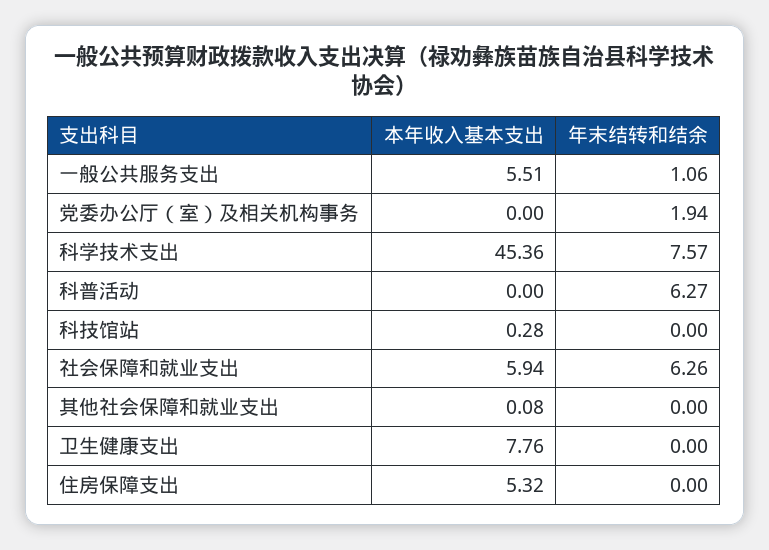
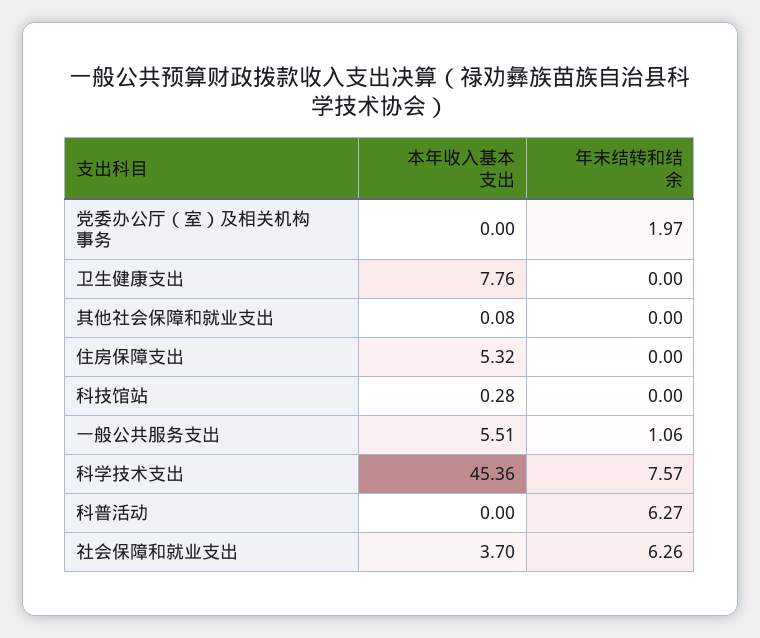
  {
    "本年收入基本支出": {
      "一般公共服务支出": 5.51,
      "党委办公厅（室）及相关机构事务": 0,
      "科学技术支出": 45.36,
      "科普活动": 0,
      "科技馆站": 0.28,
-     "社会保障和就业支出": 5.94,
+     "社会保障和就业支出": 3.7,
      "其他社会保障和就业支出": 0.08,
      "卫生健康支出": 7.76,
      "住房保障支出": 5.32
    },
    "年末结转和结余": {
      "一般公共服务支出": 1.06,
-     "党委办公厅（室）及相关机构事务": 1.94,
+     "党委办公厅（室）及相关机构事务": 1.97,
      "科学技术支出": 7.57,
      "科普活动": 6.27,
      "科技馆站": 0,
      "社会保障和就业支出": 6.26,
      "其他社会保障和就业支出": 0,
      "卫生健康支出": 0,
      "住房保障支出": 0
    }
  }

